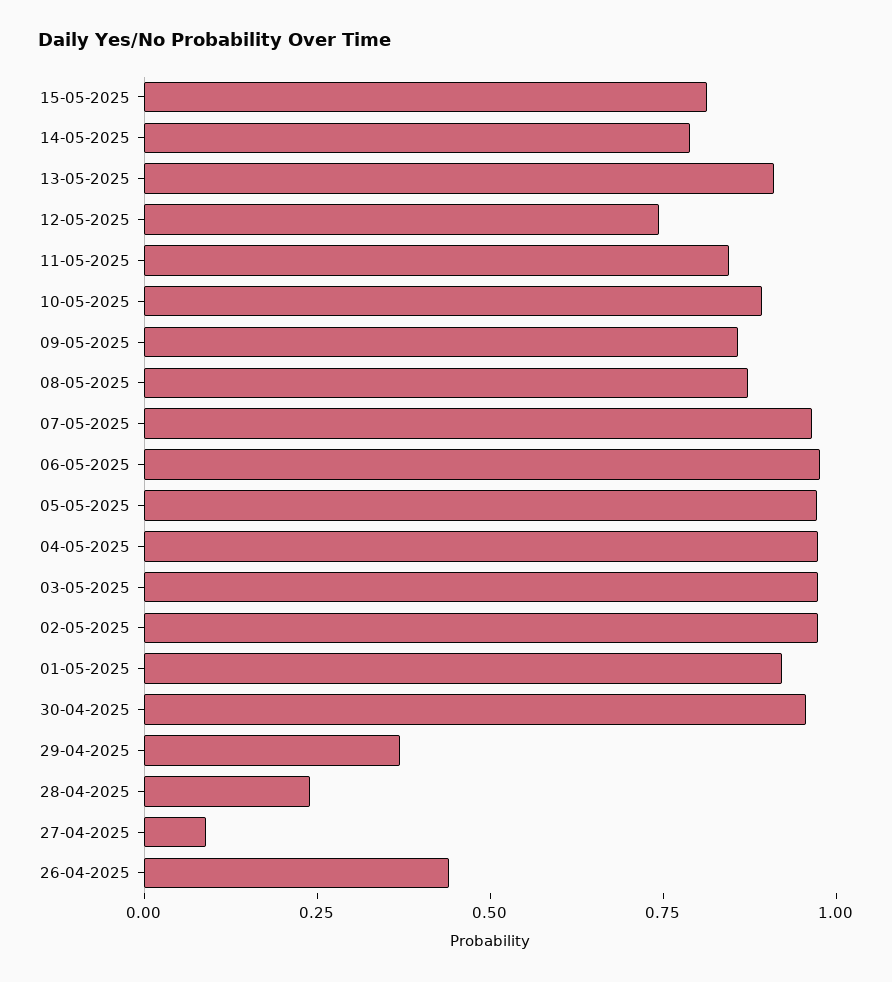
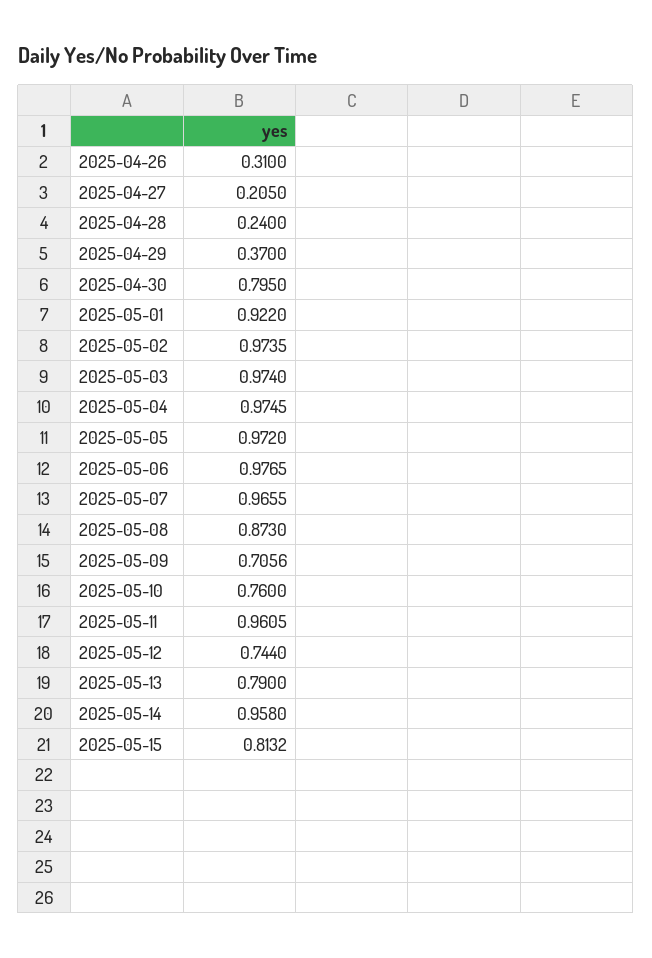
  {
    "15-05-2025": 0.8132,
-   "14-05-2025": 0.8,
+   "14-05-2025": 0.958,
-   "13-05-2025": 0.9,
+   "13-05-2025": 0.79,
    "12-05-2025": 0.744,
-   "11-05-2025": 0.85,
+   "11-05-2025": 0.9605,
-   "10-05-2025": 0.9,
+   "10-05-2025": 0.76,
-   "09-05-2025": 0.85,
+   "09-05-2025": 0.7056,
    "08-05-2025": 0.873,
    "07-05-2025": 0.9655,
    "06-05-2025": 0.9765,
    "05-05-2025": 0.972,
    "04-05-2025": 0.9745,
    "03-05-2025": 0.974,
    "02-05-2025": 0.9735,
    "01-05-2025": 0.922,
-   "30-04-2025": 0.95,
+   "30-04-2025": 0.795,
    "29-04-2025": 0.37,
    "28-04-2025": 0.24,
-   "27-04-2025": 0.1,
+   "27-04-2025": 0.205,
-   "26-04-2025": 0.45
+   "26-04-2025": 0.31
  }

